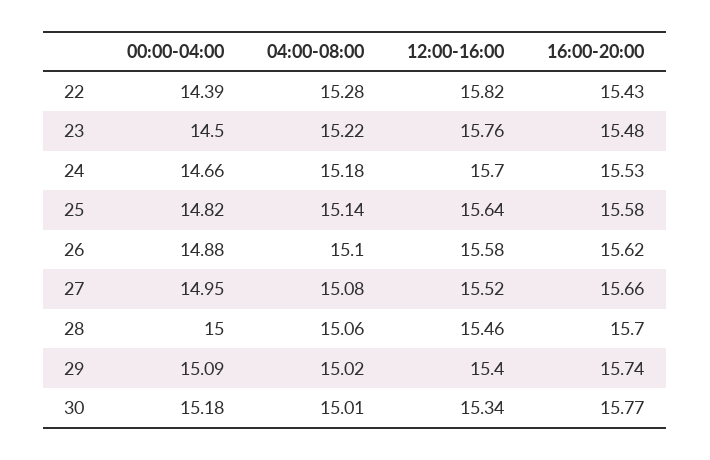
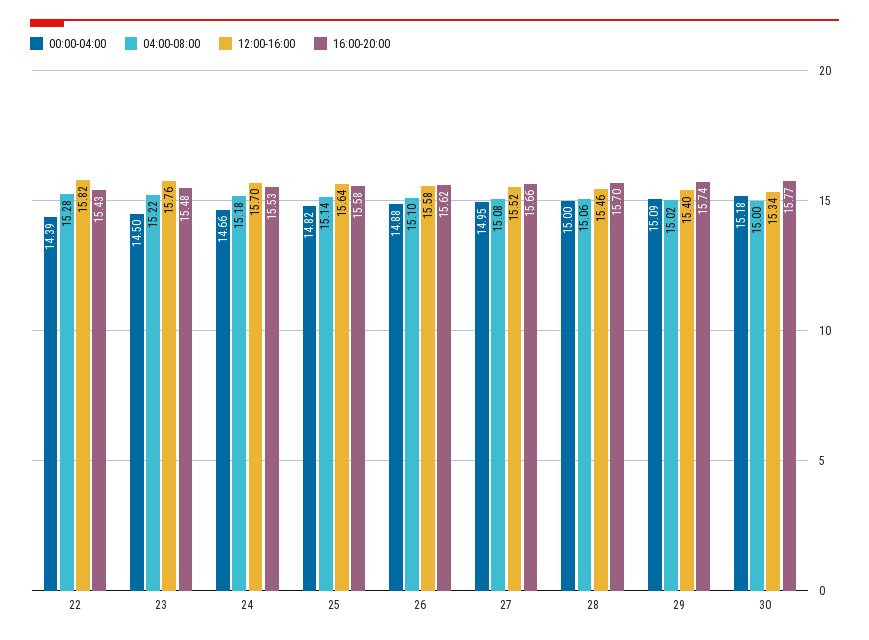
  {
    "00:00-04:00": {
      "22": 14.39,
      "23": 14.5,
      "24": 14.66,
      "25": 14.82,
      "26": 14.88,
      "27": 14.95,
      "28": 15,
      "29": 15.09,
      "30": 15.18
    },
    "04:00-08:00": {
      "22": 15.28,
      "23": 15.22,
      "24": 15.18,
      "25": 15.14,
      "26": 15.1,
      "27": 15.08,
      "28": 15.06,
      "29": 15.02,
-     "30": 15.01
+     "30": 15
    },
    "12:00-16:00": {
      "22": 15.82,
      "23": 15.76,
      "24": 15.7,
      "25": 15.64,
      "26": 15.58,
      "27": 15.52,
      "28": 15.46,
      "29": 15.4,
      "30": 15.34
    },
    "16:00-20:00": {
      "22": 15.43,
      "23": 15.48,
      "24": 15.53,
      "25": 15.58,
      "26": 15.62,
      "27": 15.66,
      "28": 15.7,
      "29": 15.74,
      "30": 15.77
    }
  }

